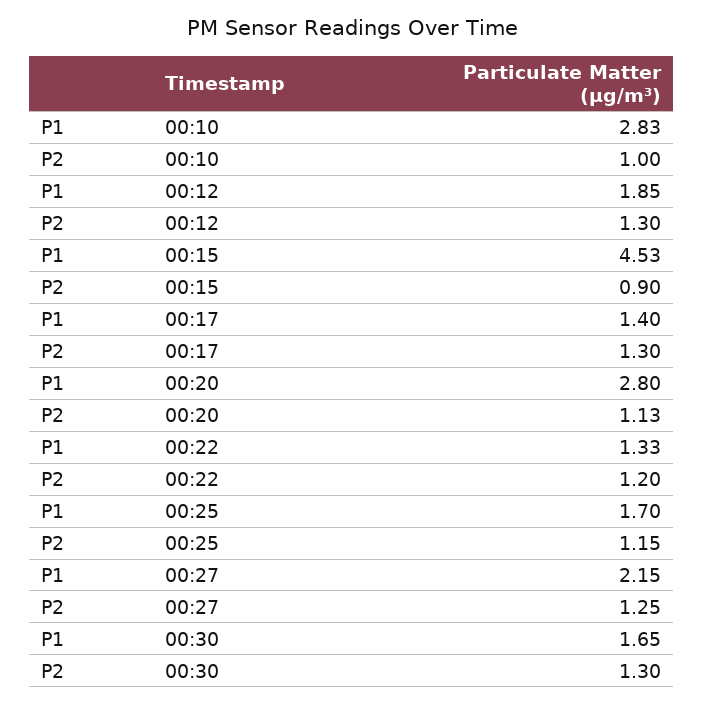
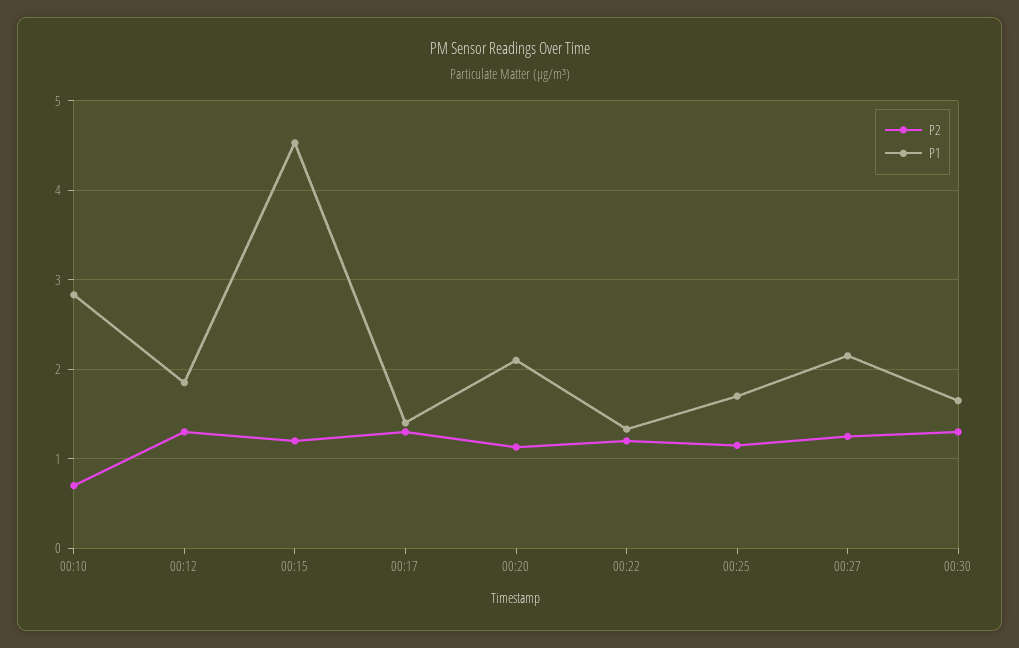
  {
    "P1": {
      "00:10": 2.83,
      "00:12": 1.85,
      "00:15": 4.53,
      "00:17": 1.4,
-     "00:20": 2.8,
+     "00:20": 2.1,
      "00:22": 1.33,
      "00:25": 1.7,
      "00:27": 2.15,
      "00:30": 1.65
    },
    "P2": {
-     "00:10": 1,
+     "00:10": 0.7,
      "00:12": 1.3,
-     "00:15": 0.9,
+     "00:15": 1.2,
      "00:17": 1.3,
      "00:20": 1.13,
      "00:22": 1.2,
      "00:25": 1.15,
      "00:27": 1.25,
      "00:30": 1.3
    }
  }

